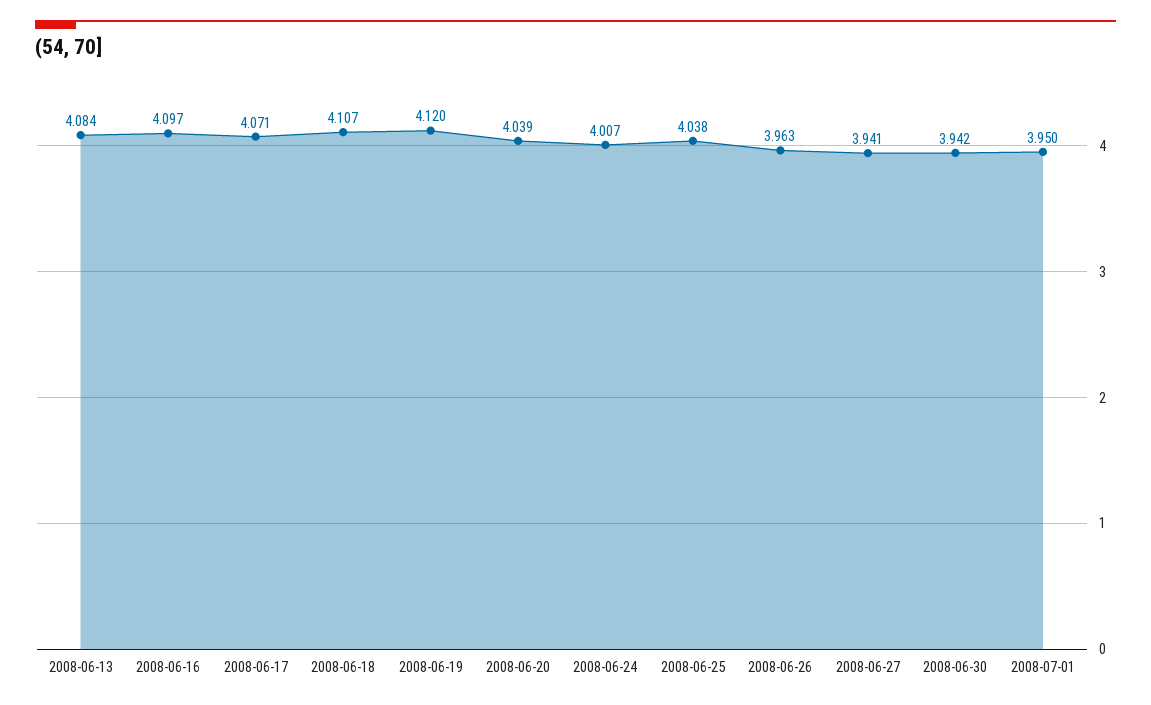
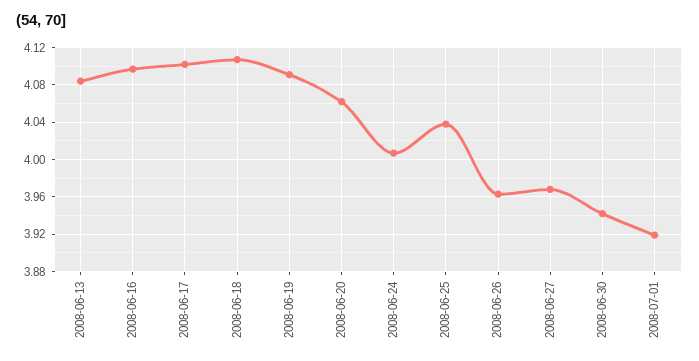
  {
    "2008-06-13": 4.084,
    "2008-06-16": 4.097,
-   "2008-06-17": 4.071,
+   "2008-06-17": 4.1,
    "2008-06-18": 4.107,
-   "2008-06-19": 4.12,
+   "2008-06-19": 4.09,
-   "2008-06-20": 4.039,
+   "2008-06-20": 4.06,
    "2008-06-24": 4.007,
    "2008-06-25": 4.038,
    "2008-06-26": 3.963,
-   "2008-06-27": 3.941,
+   "2008-06-27": 3.97,
    "2008-06-30": 3.942,
-   "2008-07-01": 3.95
+   "2008-07-01": 3.92
  }

